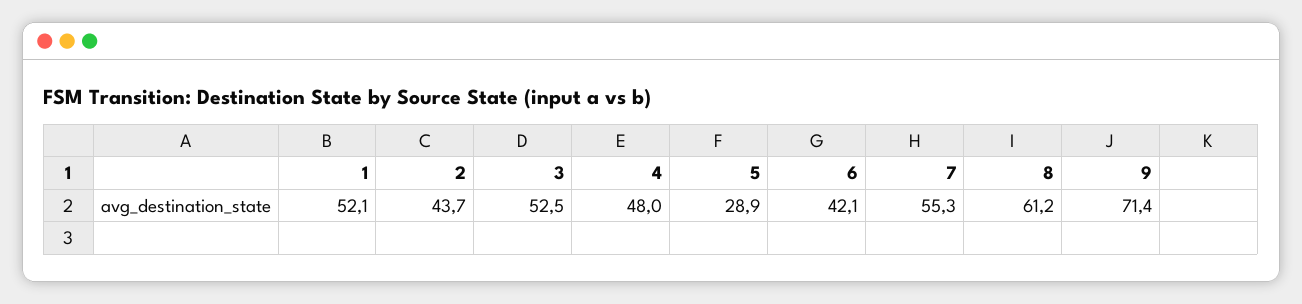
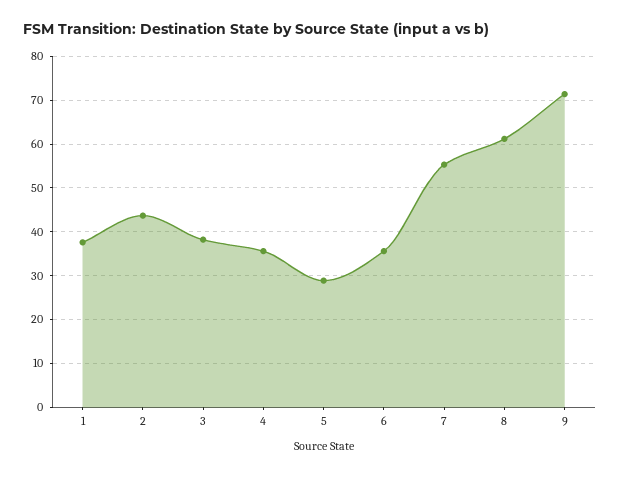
  {
-   "1": 52.1,
+   "1": 38,
    "2": 43.7,
-   "3": 52.5,
+   "3": 38,
-   "4": 48,
+   "4": 36,
    "5": 28.9,
-   "6": 42.1,
+   "6": 36,
    "7": 55.3,
    "8": 61.2,
    "9": 71.4
  }

